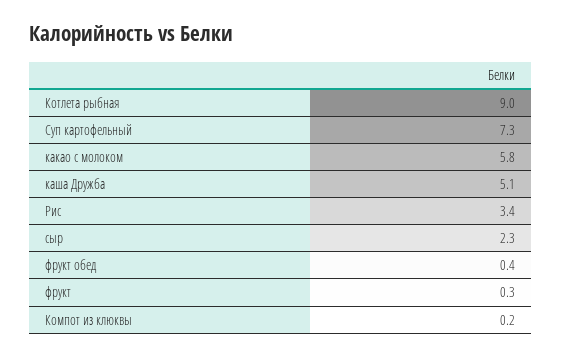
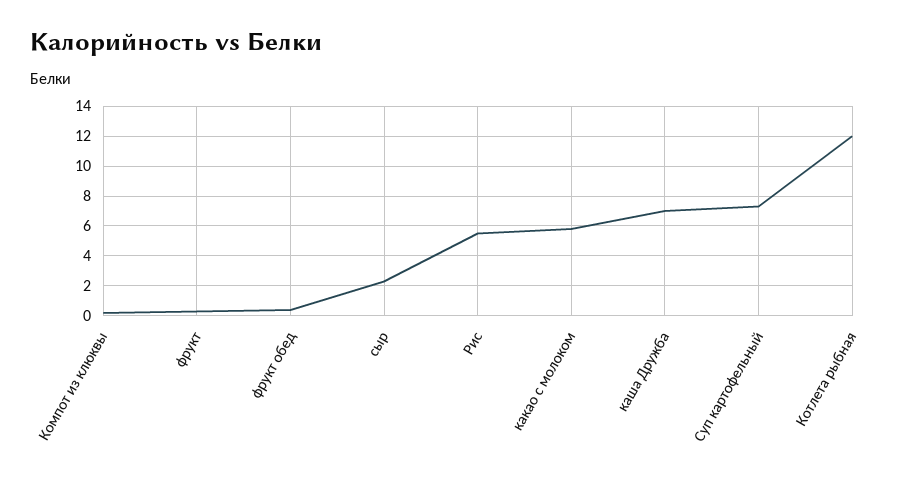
  {
-   "Котлета рыбная": 9,
+   "Котлета рыбная": 12,
    "Суп картофельный": 7.3,
    "какао с молоком": 5.8,
-   "каша Дружба": 5.1,
+   "каша Дружба": 7,
-   "Рис": 3.4,
+   "Рис": 5.5,
    "сыр": 2.3,
    "фрукт обед": 0.4,
    "фрукт": 0.3,
    "Компот из клюквы": 0.2
  }

